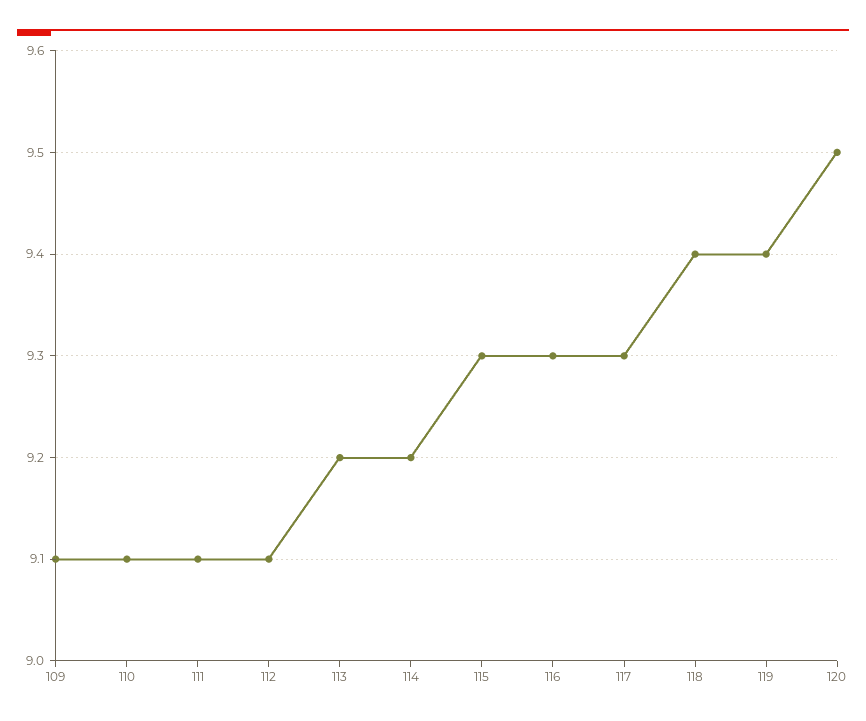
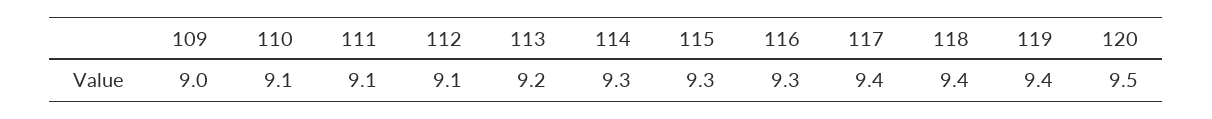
  {
-   "109": 9.1,
+   "109": 9,
    "110": 9.1,
    "111": 9.1,
    "112": 9.1,
    "113": 9.2,
-   "114": 9.2,
+   "114": 9.3,
    "115": 9.3,
    "116": 9.3,
-   "117": 9.3,
+   "117": 9.4,
    "118": 9.4,
    "119": 9.4,
    "120": 9.5
  }

